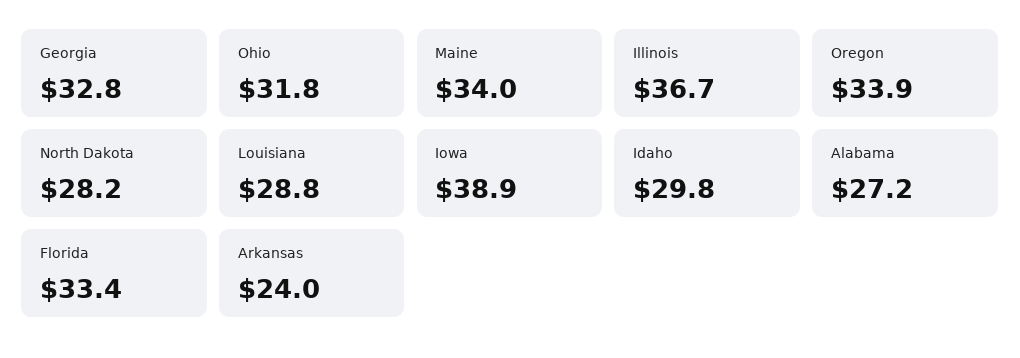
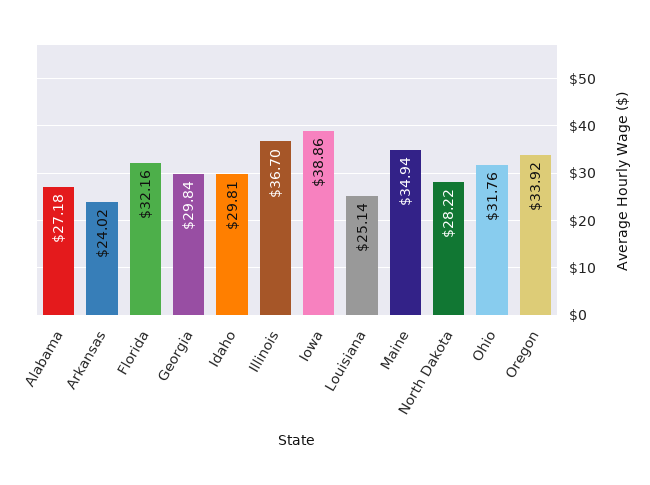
  {
-   "Georgia": 32.8,
+   "Georgia": 29.84,
    "Ohio": 31.76,
-   "Maine": 34,
+   "Maine": 34.94,
    "Illinois": 36.7,
    "Oregon": 33.92,
    "North Dakota": 28.22,
-   "Louisiana": 28.8,
+   "Louisiana": 25.14,
    "Iowa": 38.86,
    "Idaho": 29.81,
    "Alabama": 27.18,
-   "Florida": 33.4,
+   "Florida": 32.16,
    "Arkansas": 24.02
  }

